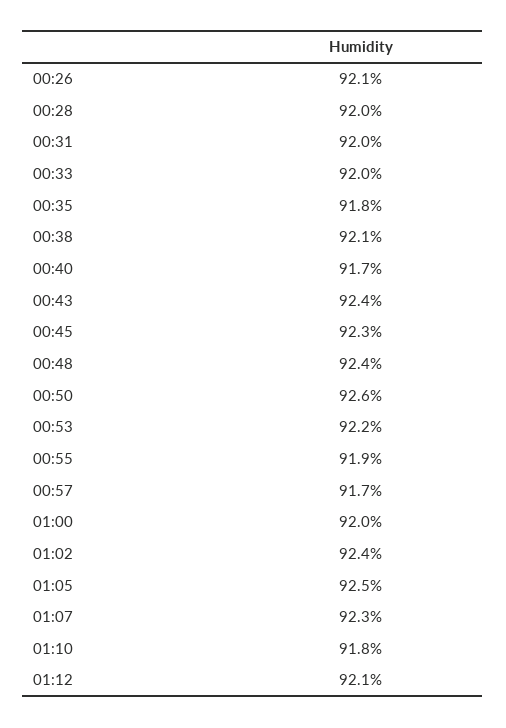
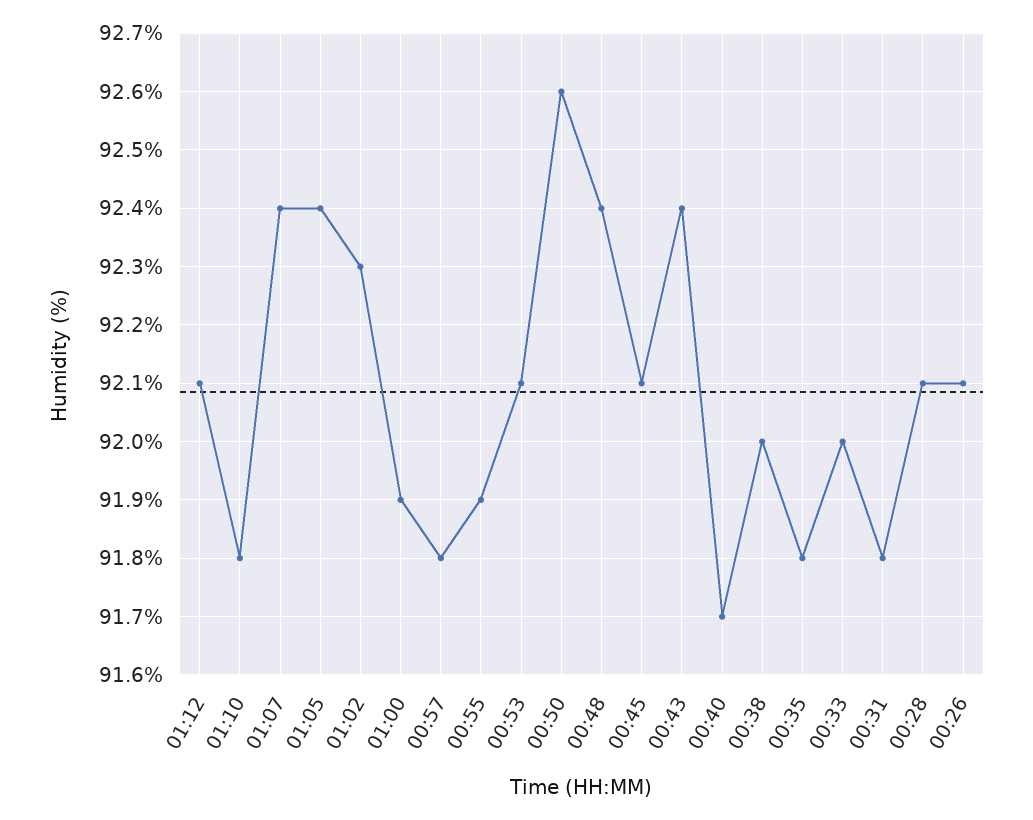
  {
    "00:26": 92.1,
-   "00:28": 92,
+   "00:28": 92.1,
-   "00:31": 92,
+   "00:31": 91.8,
    "00:33": 92,
    "00:35": 91.8,
-   "00:38": 92.1,
+   "00:38": 92,
    "00:40": 91.7,
    "00:43": 92.4,
-   "00:45": 92.3,
+   "00:45": 92.1,
    "00:48": 92.4,
    "00:50": 92.6,
-   "00:53": 92.2,
+   "00:53": 92.1,
    "00:55": 91.9,
-   "00:57": 91.7,
+   "00:57": 91.8,
-   "01:00": 92,
+   "01:00": 91.9,
-   "01:02": 92.4,
+   "01:02": 92.3,
-   "01:05": 92.5,
+   "01:05": 92.4,
-   "01:07": 92.3,
+   "01:07": 92.4,
    "01:10": 91.8,
    "01:12": 92.1
  }

